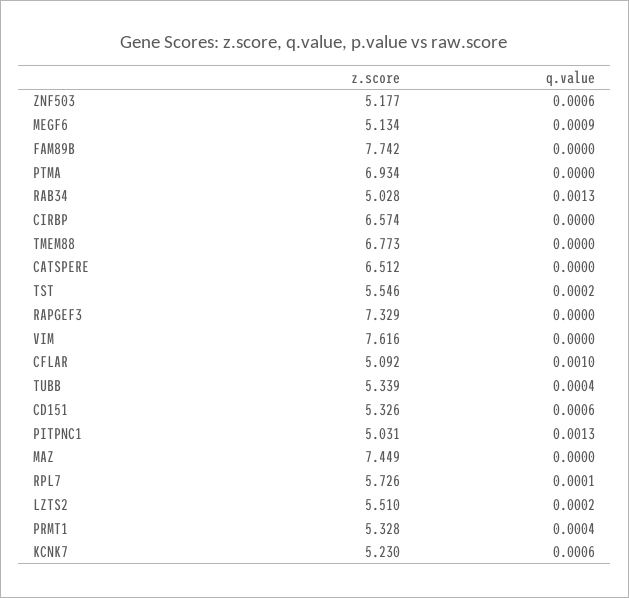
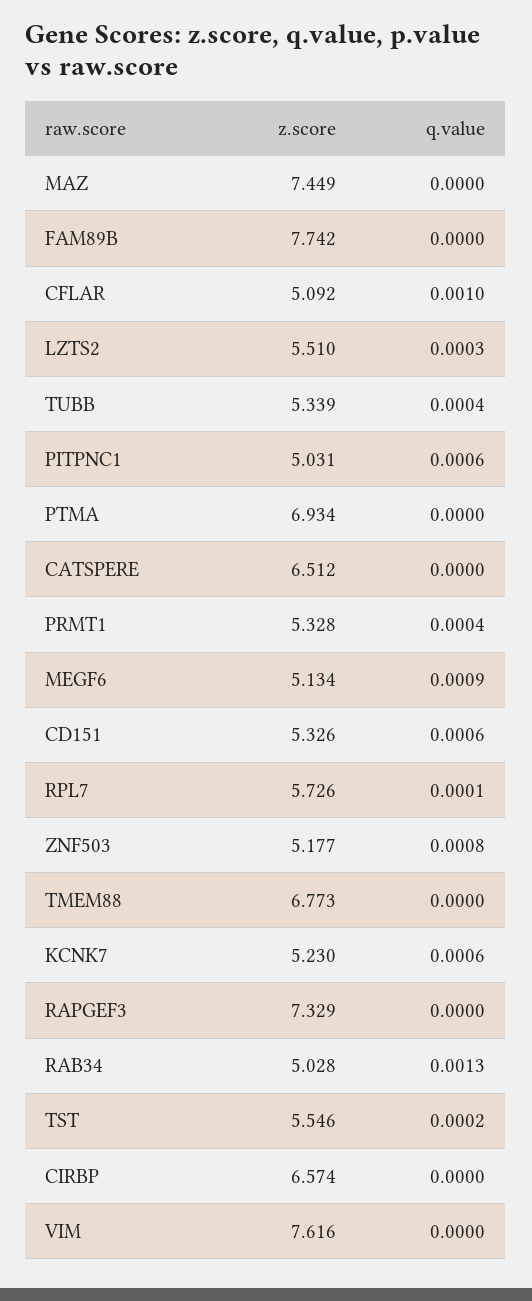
  {
    "z.score": {
      "ZNF503": 5.177,
      "MEGF6": 5.134,
      "FAM89B": 7.742,
      "PTMA": 6.934,
      "RAB34": 5.028,
      "CIRBP": 6.574,
      "TMEM88": 6.773,
      "CATSPERE": 6.512,
      "TST": 5.546,
      "RAPGEF3": 7.329,
      "VIM": 7.616,
      "CFLAR": 5.092,
      "TUBB": 5.339,
      "CD151": 5.326,
      "PITPNC1": 5.031,
      "MAZ": 7.449,
      "RPL7": 5.726,
      "LZTS2": 5.51,
      "PRMT1": 5.328,
      "KCNK7": 5.23
    },
    "q.value": {
-     "ZNF503": 0.0006,
+     "ZNF503": 0.0008,
      "MEGF6": 0.0009,
      "FAM89B": 0,
      "PTMA": 0,
      "RAB34": 0.0013,
      "CIRBP": 0,
      "TMEM88": 0,
      "CATSPERE": 0,
      "TST": 0.0002,
      "RAPGEF3": 0,
      "VIM": 0,
      "CFLAR": 0.001,
      "TUBB": 0.0004,
      "CD151": 0.0006,
-     "PITPNC1": 0.0013,
+     "PITPNC1": 0.0006,
      "MAZ": 0,
      "RPL7": 0.0001,
-     "LZTS2": 0.0002,
+     "LZTS2": 0.0003,
      "PRMT1": 0.0004,
      "KCNK7": 0.0006
    }
  }

